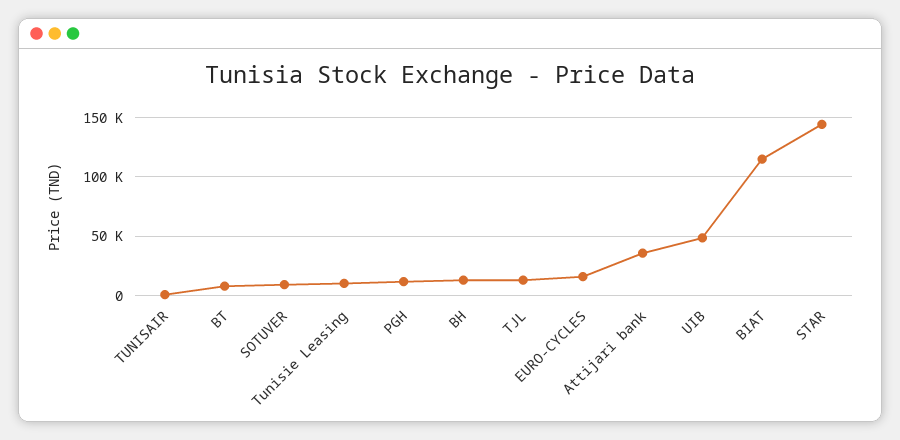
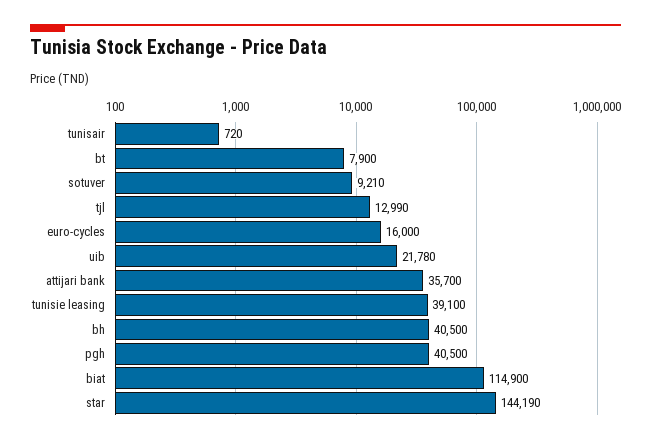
  {
    "TUNISAIR": 720,
    "BT": 7900,
    "SOTUVER": 9210,
-   "Tunisie Leasing": 10000,
+   "Tunisie Leasing": 39100,
-   "PGH": 10000,
+   "PGH": 40500,
-   "BH": 10000,
+   "BH": 40500,
    "TJL": 12990,
    "EURO-CYCLES": 16000,
    "Attijari bank": 35700,
-   "UIB": 50000,
+   "UIB": 21780,
    "BIAT": 114900,
    "STAR": 144190
  }

